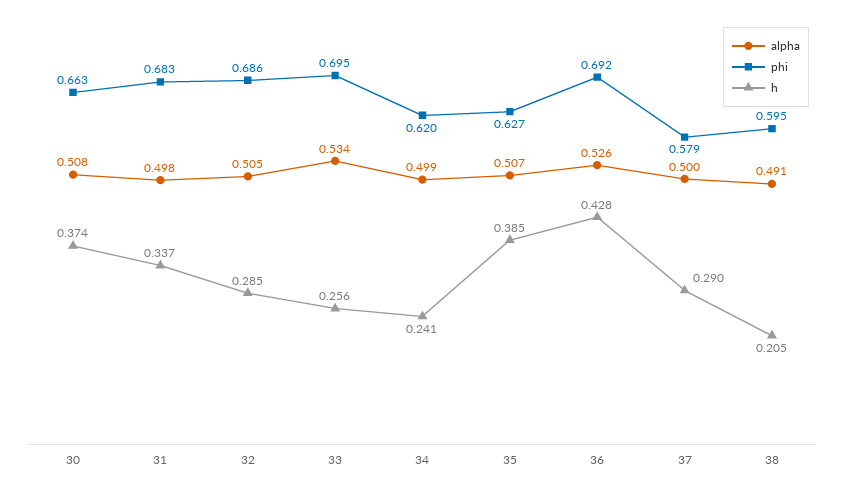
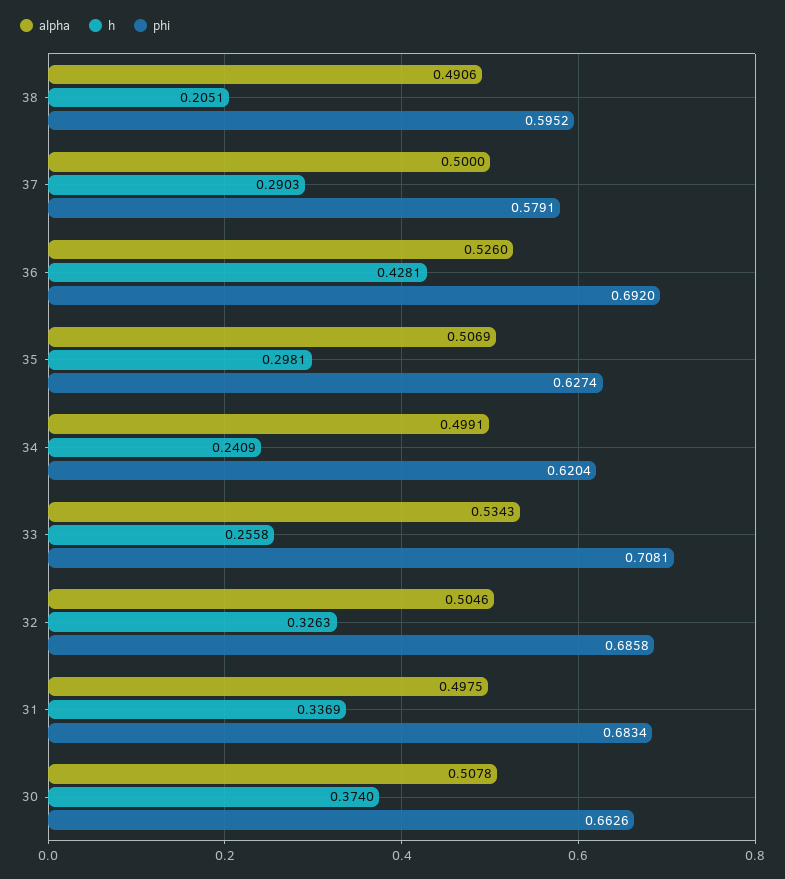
  {
    "alpha": {
      "30": 0.5078,
      "31": 0.4975,
      "32": 0.5046,
      "33": 0.5343,
      "34": 0.4991,
      "35": 0.5069,
      "36": 0.526,
      "37": 0.5,
      "38": 0.4906
    },
    "phi": {
      "30": 0.6626,
      "31": 0.6834,
      "32": 0.6858,
-     "33": 0.695,
+     "33": 0.7081,
      "34": 0.6204,
      "35": 0.6274,
      "36": 0.692,
      "37": 0.5791,
      "38": 0.5952
    },
    "h": {
      "30": 0.374,
      "31": 0.3369,
-     "32": 0.285,
+     "32": 0.3263,
      "33": 0.2558,
      "34": 0.2409,
-     "35": 0.385,
+     "35": 0.2981,
      "36": 0.4281,
      "37": 0.2903,
      "38": 0.2051
    }
  }

